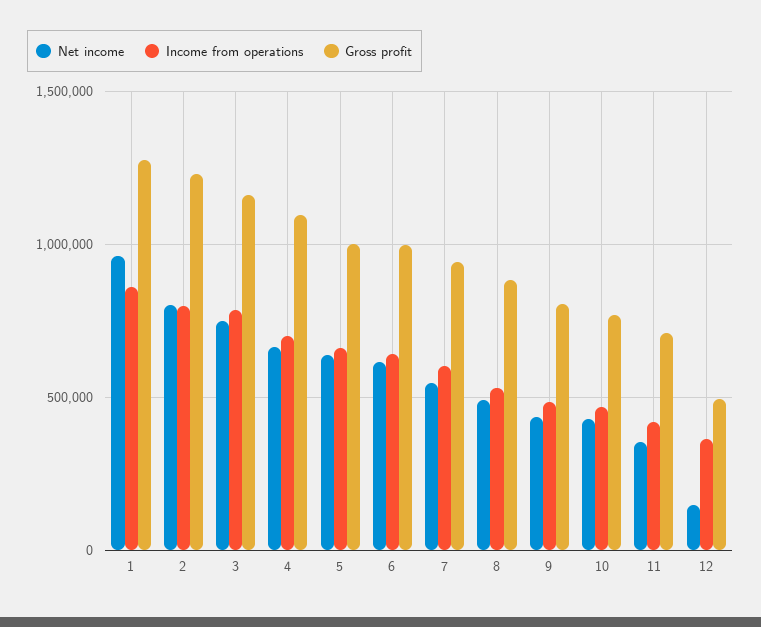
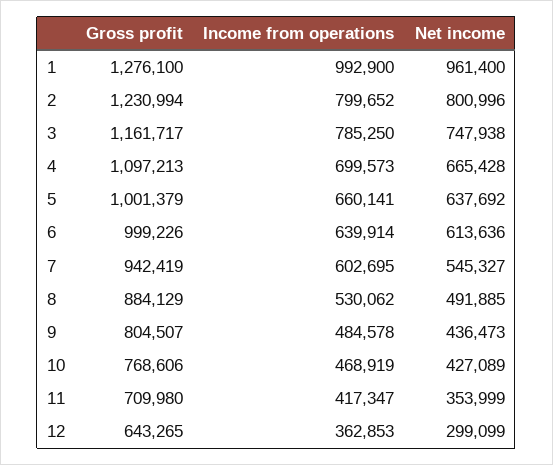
  {
    "Net income": {
      "1": 961400,
      "2": 800996,
      "3": 747938,
      "4": 665428,
      "5": 637692,
      "6": 613636,
      "7": 545327,
      "8": 491885,
      "9": 436473,
      "10": 427089,
      "11": 353999,
-     "12": 150000
+     "12": 299099
    },
    "Income from operations": {
-     "1": 850000,
+     "1": 992900,
      "2": 799652,
      "3": 785250,
      "4": 699573,
      "5": 660141,
      "6": 639914,
      "7": 602695,
      "8": 530062,
      "9": 484578,
      "10": 468919,
      "11": 417347,
      "12": 362853
    },
    "Gross profit": {
      "1": 1276100,
      "2": 1230994,
      "3": 1161717,
      "4": 1097213,
      "5": 1001379,
      "6": 999226,
      "7": 942419,
      "8": 884129,
      "9": 804507,
      "10": 768606,
      "11": 709980,
-     "12": 500000
+     "12": 643265
    }
  }

